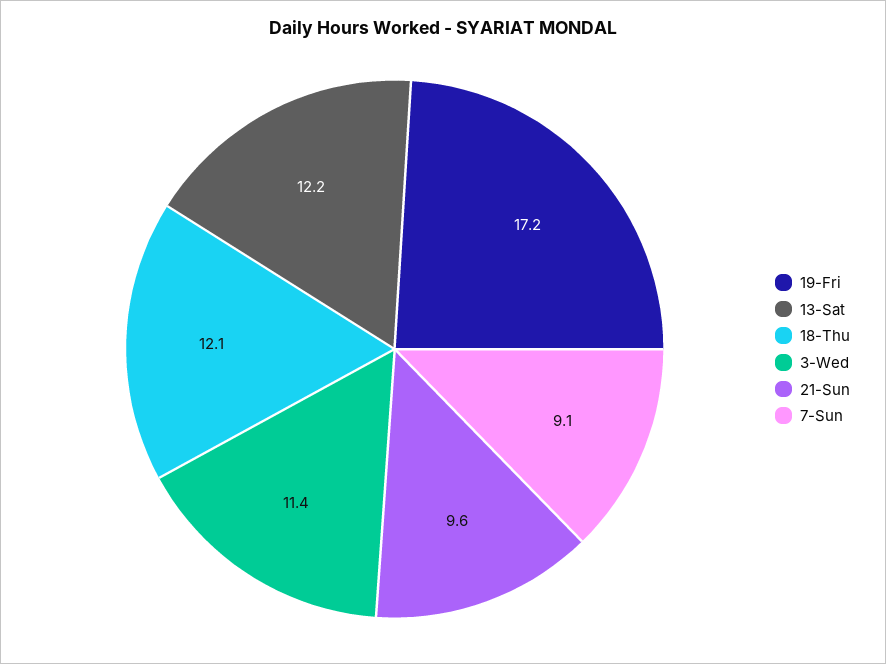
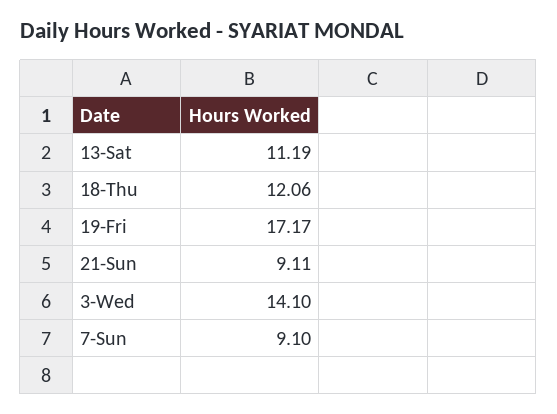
  {
    "19-Fri": 17.17,
-   "13-Sat": 12.2,
+   "13-Sat": 11.19,
    "18-Thu": 12.06,
-   "3-Wed": 11.4,
+   "3-Wed": 14.1,
-   "21-Sun": 9.6,
+   "21-Sun": 9.11,
    "7-Sun": 9.1
  }

